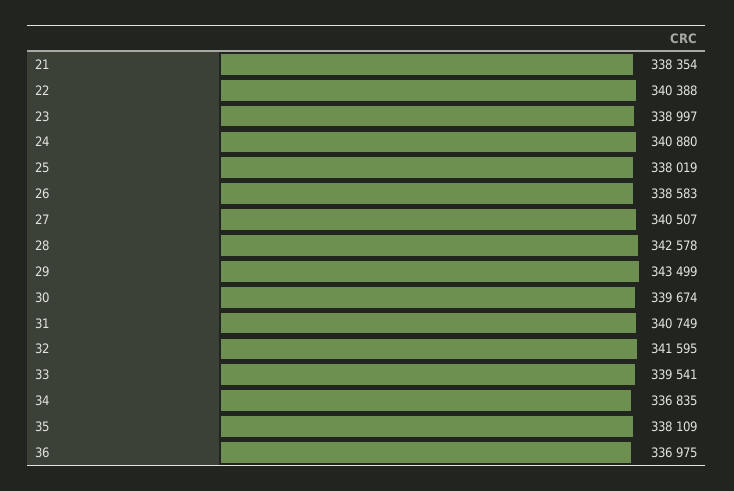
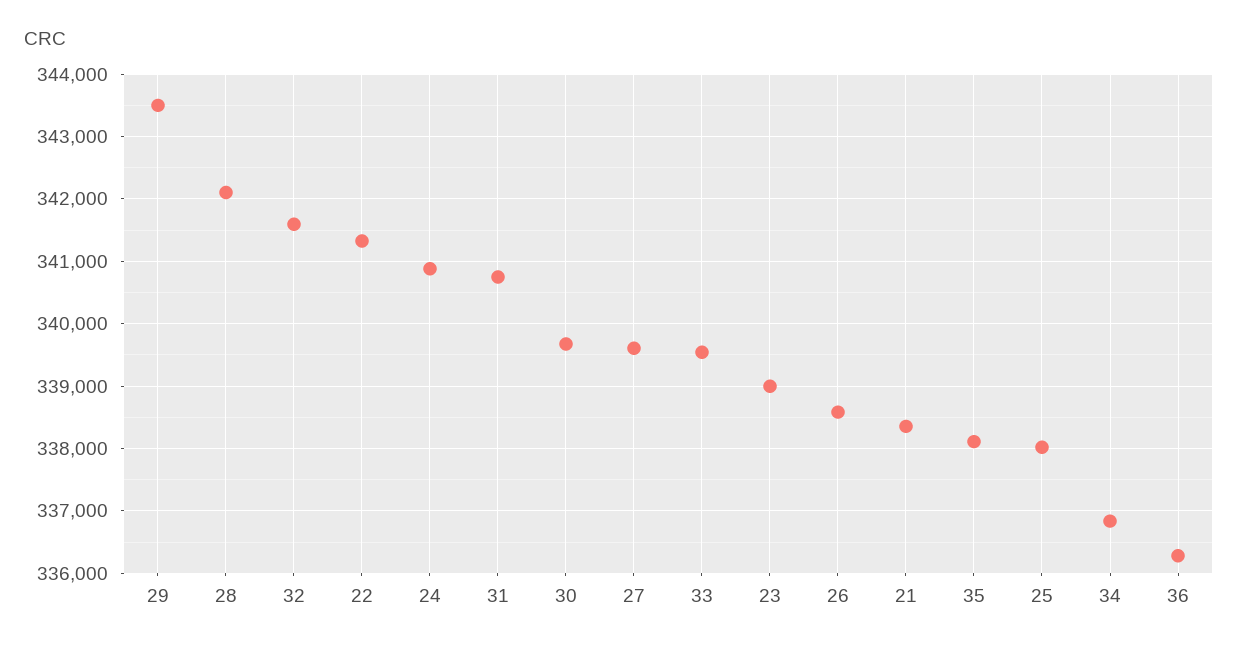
  {
    "21": 338354,
-   "22": 340388,
+   "22": 341300,
    "23": 338997,
    "24": 340880,
    "25": 338019,
    "26": 338583,
-   "27": 340507,
+   "27": 339600,
-   "28": 342578,
+   "28": 342100,
    "29": 343499,
    "30": 339674,
    "31": 340749,
    "32": 341595,
    "33": 339541,
    "34": 336835,
    "35": 338109,
-   "36": 336975
+   "36": 336300
  }

